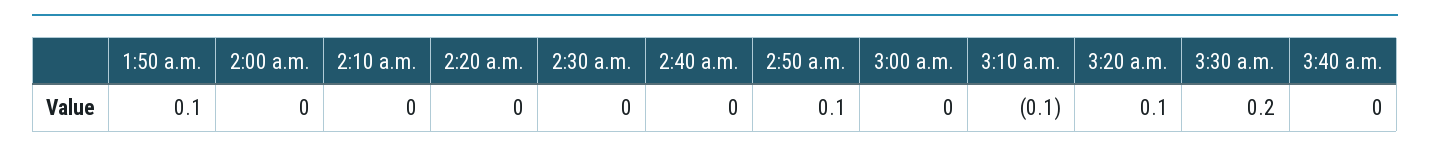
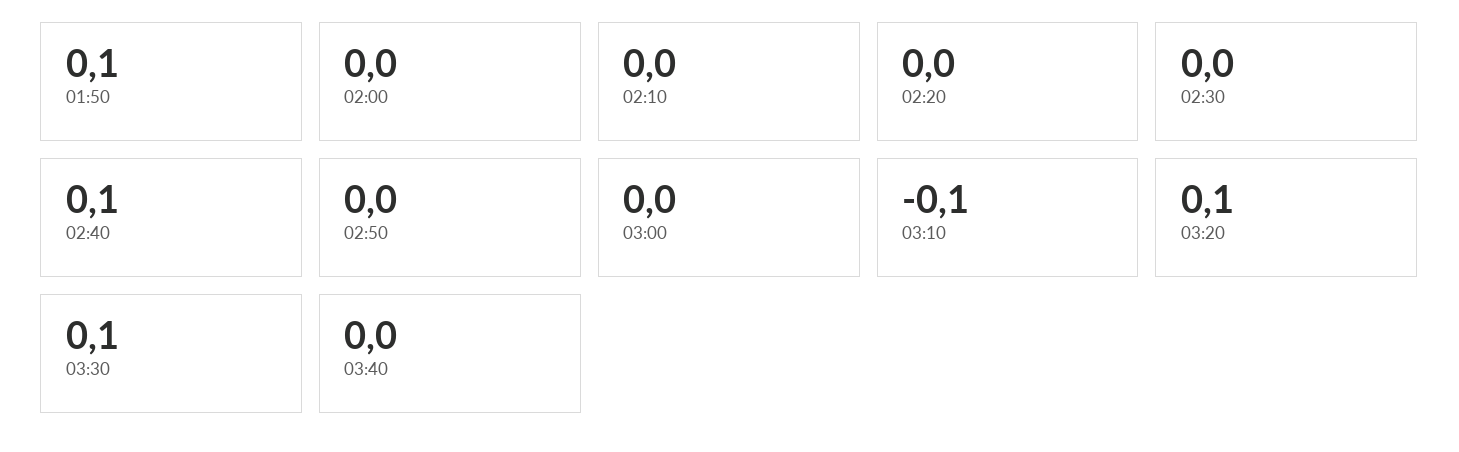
  {
    "1:50 a.m.": 0.1,
    "2:00 a.m.": 0,
    "2:10 a.m.": 0,
    "2:20 a.m.": 0,
    "2:30 a.m.": 0,
-   "2:40 a.m.": 0,
+   "2:40 a.m.": 0.1,
-   "2:50 a.m.": 0.1,
+   "2:50 a.m.": 0,
    "3:00 a.m.": 0,
    "3:10 a.m.": -0.1,
    "3:20 a.m.": 0.1,
-   "3:30 a.m.": 0.2,
+   "3:30 a.m.": 0.1,
    "3:40 a.m.": 0
  }

